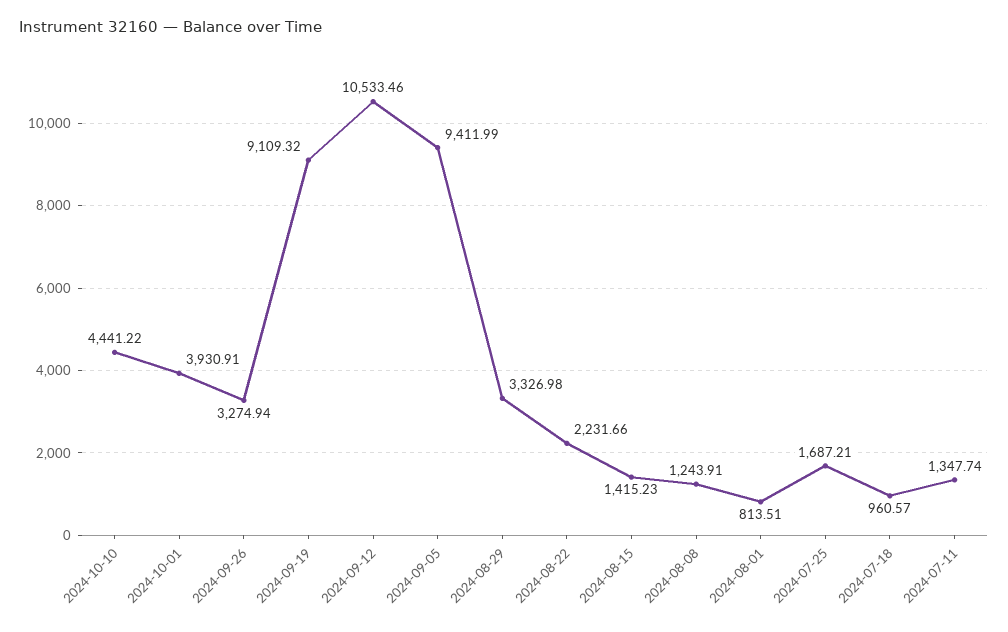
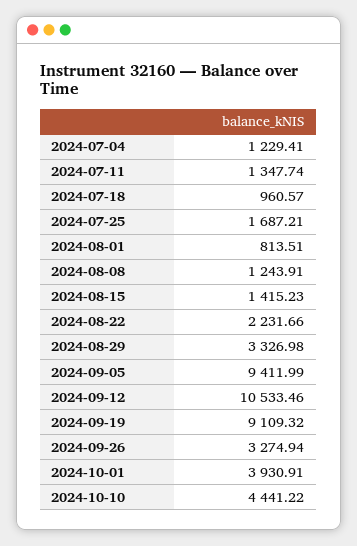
  {
    "2024-10-10": 4441.22,
    "2024-10-01": 3930.91,
    "2024-09-26": 3274.94,
    "2024-09-19": 9109.32,
    "2024-09-12": 10533.46,
    "2024-09-05": 9411.99,
    "2024-08-29": 3326.98,
    "2024-08-22": 2231.66,
    "2024-08-15": 1415.23,
    "2024-08-08": 1243.91,
    "2024-08-01": 813.51,
    "2024-07-25": 1687.21,
    "2024-07-18": 960.57,
-   "2024-07-11": 1347.74
+   "2024-07-11": 1347.74,
+   "2024-07-04": 1229.41
  }

